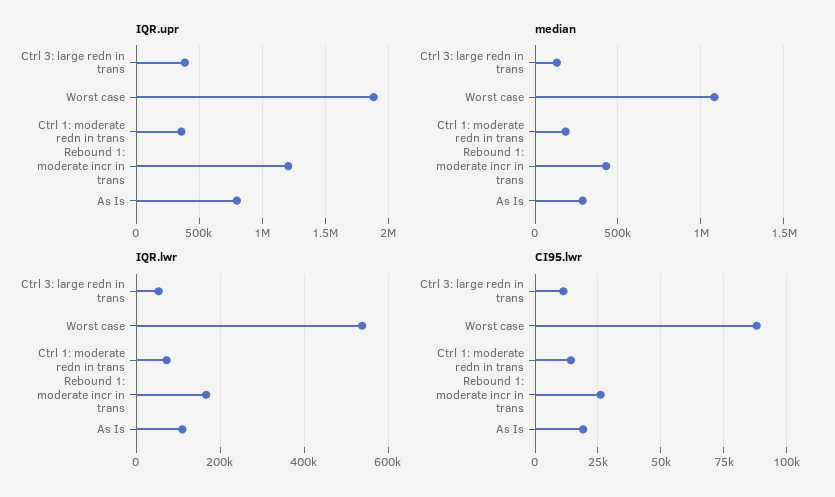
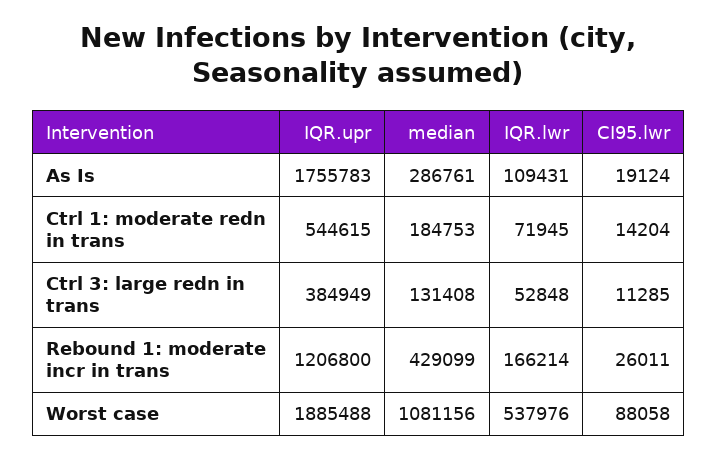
  {
    "IQR.upr": {
      "Ctrl 3: large redn in trans": 384949,
      "Worst case": 1885488,
-     "Ctrl 1: moderate redn in trans": 350000,
+     "Ctrl 1: moderate redn in trans": 544615,
      "Rebound 1: moderate incr in trans": 1206800,
-     "As Is": 800000
+     "As Is": 1755783
    },
    "median": {
      "Ctrl 3: large redn in trans": 131408,
      "Worst case": 1081156,
      "Ctrl 1: moderate redn in trans": 184753,
      "Rebound 1: moderate incr in trans": 429099,
      "As Is": 286761
    },
    "IQR.lwr": {
      "Ctrl 3: large redn in trans": 52848,
      "Worst case": 537976,
      "Ctrl 1: moderate redn in trans": 71945,
      "Rebound 1: moderate incr in trans": 166214,
      "As Is": 109431
    },
    "CI95.lwr": {
      "Ctrl 3: large redn in trans": 11285,
      "Worst case": 88058,
      "Ctrl 1: moderate redn in trans": 14204,
      "Rebound 1: moderate incr in trans": 26011,
      "As Is": 19124
    }
  }

